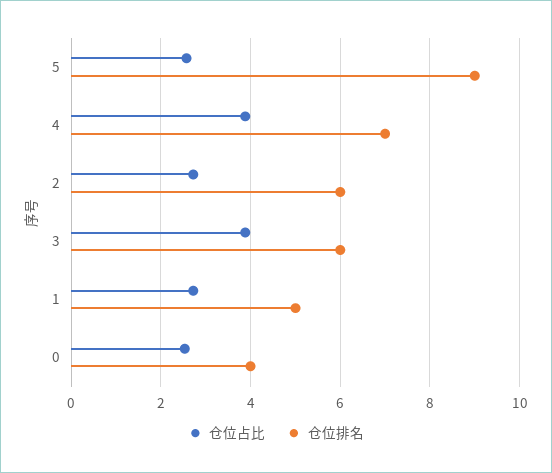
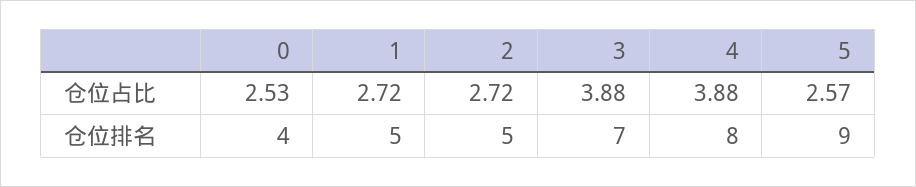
  {
    "仓位占比": {
      "5": 2.57,
      "4": 3.88,
      "2": 2.72,
      "3": 3.88,
      "1": 2.72,
      "0": 2.53
    },
    "仓位排名": {
      "5": 9,
-     "4": 7,
+     "4": 8,
-     "2": 6,
+     "2": 5,
-     "3": 6,
+     "3": 7,
      "1": 5,
      "0": 4
    }
  }

